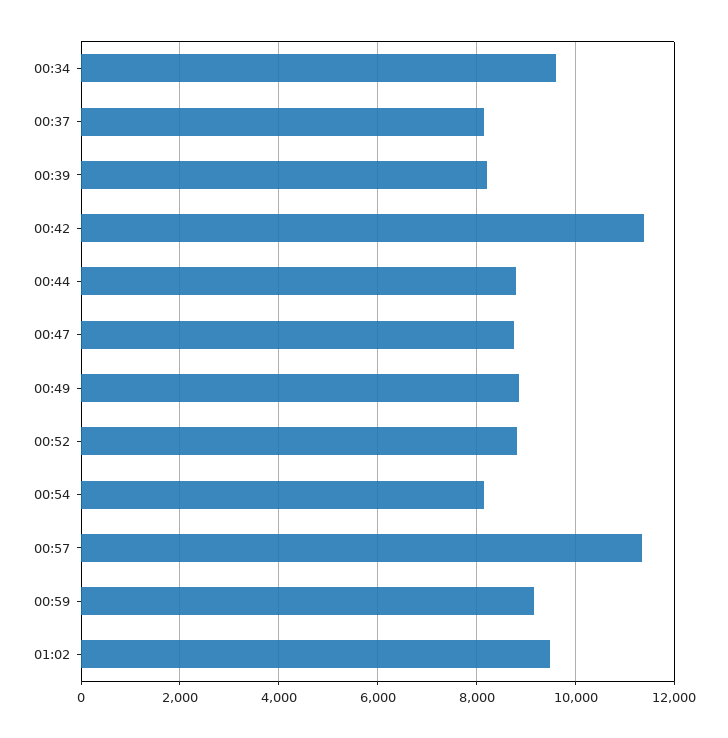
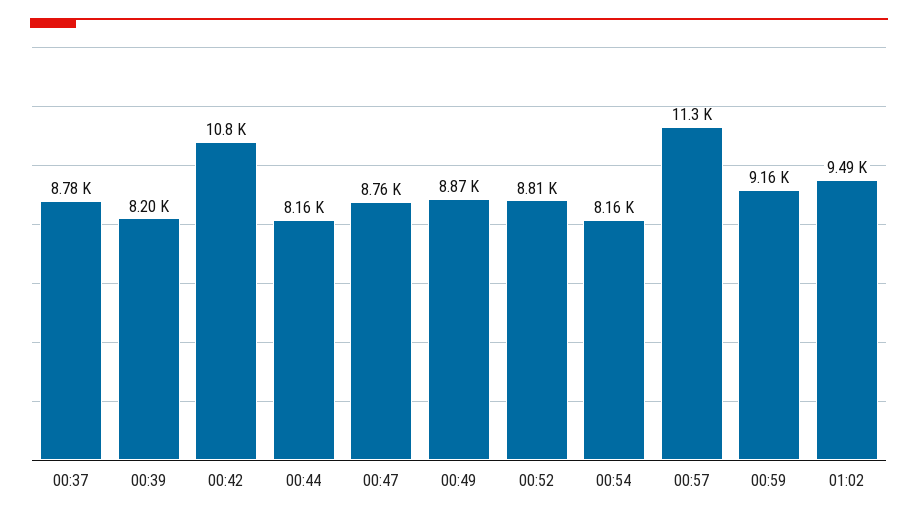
  {
-   "00:34": 9600,
-   "00:37": 8200,
+   "00:37": 8780,
    "00:39": 8200,
-   "00:42": 11400,
+   "00:42": 10800,
-   "00:44": 8800,
+   "00:44": 8160,
    "00:47": 8760,
    "00:49": 8870,
    "00:52": 8810,
    "00:54": 8160,
    "00:57": 11300,
    "00:59": 9160,
    "01:02": 9490
  }

